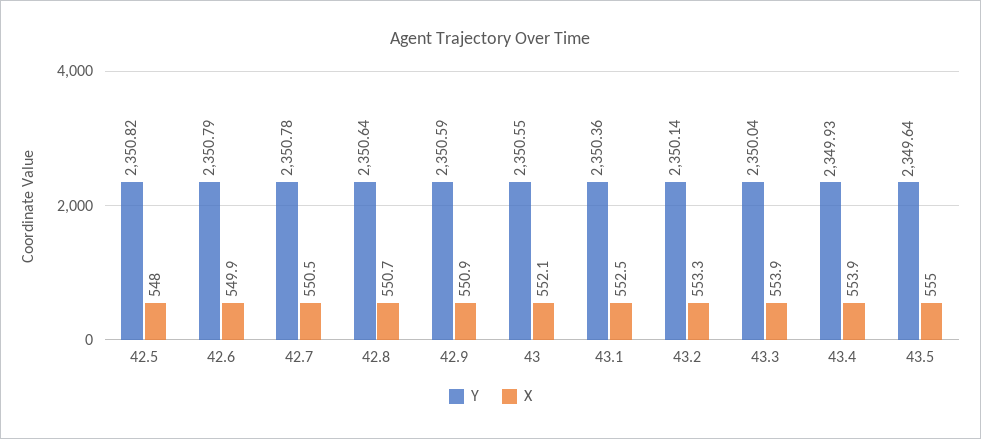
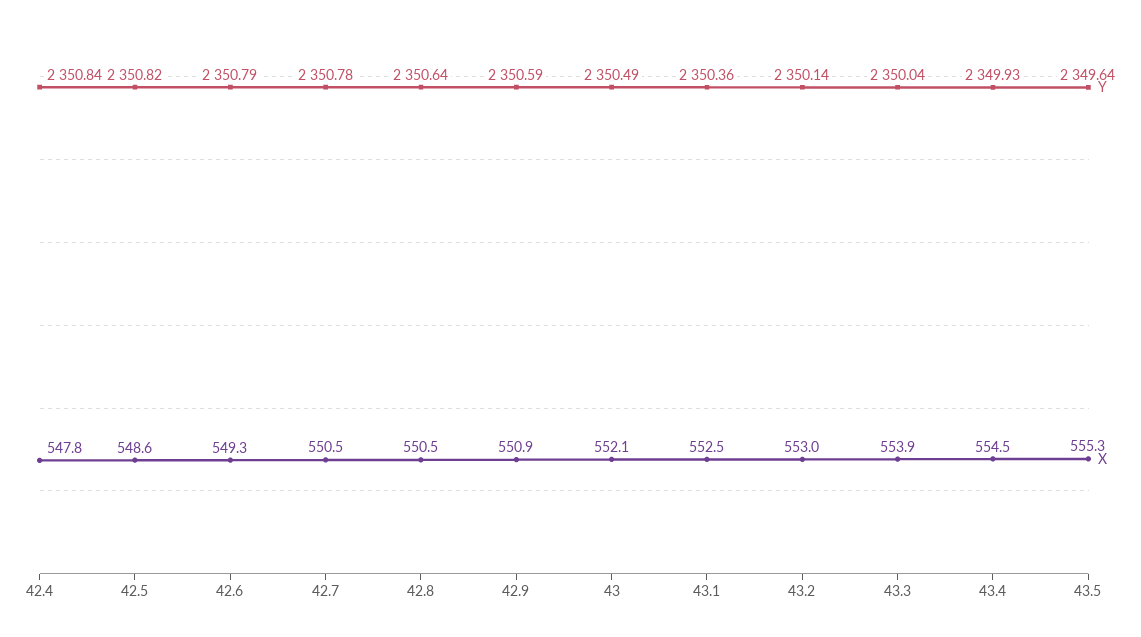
  {
    "Y": {
      "42.5": 2350.82,
      "42.6": 2350.79,
      "42.7": 2350.78,
      "42.8": 2350.64,
      "42.9": 2350.59,
-     "43": 2350.55,
+     "43": 2350.49,
      "43.1": 2350.36,
      "43.2": 2350.14,
      "43.3": 2350.04,
      "43.4": 2349.93,
-     "43.5": 2349.64
+     "43.5": 2349.64,
+     "42.4": 2350.84
    },
    "X": {
-     "42.5": 548,
+     "42.5": 548.6,
-     "42.6": 549.9,
+     "42.6": 549.3,
      "42.7": 550.5,
-     "42.8": 550.7,
+     "42.8": 550.5,
      "42.9": 550.9,
      "43": 552.1,
      "43.1": 552.5,
-     "43.2": 553.3,
+     "43.2": 553,
      "43.3": 553.9,
-     "43.4": 553.9,
+     "43.4": 554.5,
-     "43.5": 555
+     "43.5": 555.3,
+     "42.4": 547.8
    }
  }

